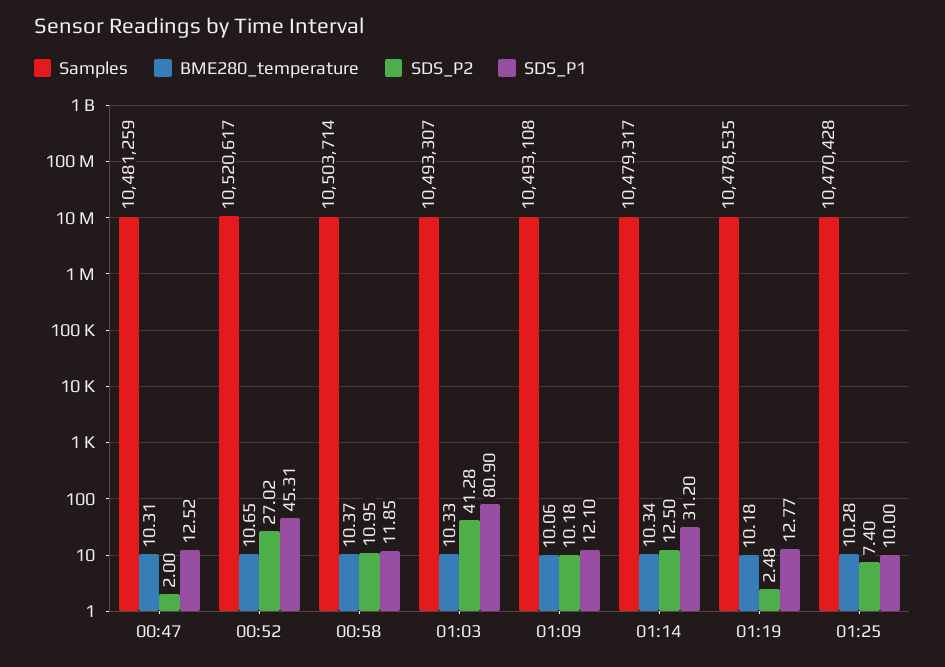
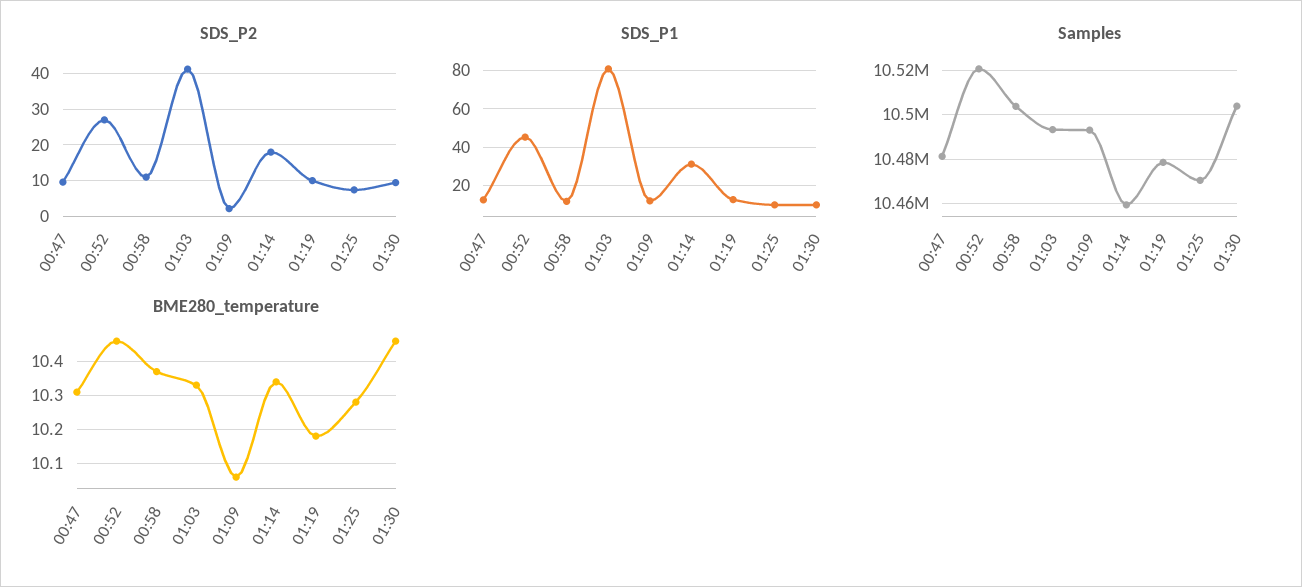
  {
    "Samples": {
      "00:47": 10481259,
      "00:52": 10520617,
      "00:58": 10503714,
      "01:03": 10493307,
      "01:09": 10493108,
-     "01:14": 10479317,
+     "01:14": 10460000,
      "01:19": 10478535,
-     "01:25": 10470428
+     "01:25": 10470428,
+     "01:30": 10505000
    },
    "BME280_temperature": {
      "00:47": 10.31,
-     "00:52": 10.65,
+     "00:52": 10.45,
      "00:58": 10.37,
      "01:03": 10.33,
      "01:09": 10.06,
      "01:14": 10.34,
      "01:19": 10.18,
-     "01:25": 10.28
+     "01:25": 10.28,
+     "01:30": 10.45
    },
    "SDS_P2": {
-     "00:47": 2,
+     "00:47": 10,
      "00:52": 27.02,
      "00:58": 10.95,
      "01:03": 41.28,
-     "01:09": 10.18,
+     "01:09": 2,
-     "01:14": 12.5,
+     "01:14": 18,
-     "01:19": 2.48,
+     "01:19": 10,
-     "01:25": 7.4
+     "01:25": 7.4,
+     "01:30": 10
    },
    "SDS_P1": {
      "00:47": 12.52,
      "00:52": 45.31,
      "00:58": 11.85,
      "01:03": 80.9,
      "01:09": 12.1,
      "01:14": 31.2,
      "01:19": 12.77,
-     "01:25": 10
+     "01:25": 10,
+     "01:30": 10
    }
  }

